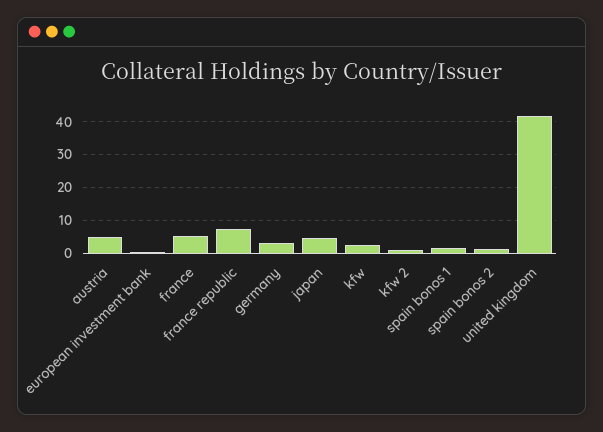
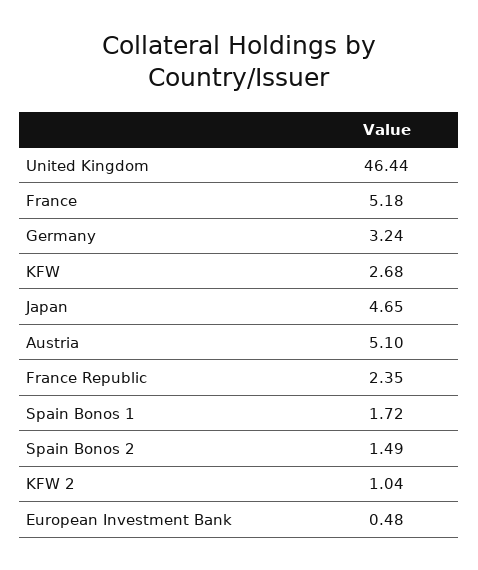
  {
    "austria": 5.1,
    "european investment bank": 0.48,
    "france": 5.18,
-   "france republic": 8,
+   "france republic": 2.35,
    "germany": 3.24,
    "japan": 4.65,
    "kfw": 2.68,
    "kfw 2": 1.04,
    "spain bonos 1": 1.72,
    "spain bonos 2": 1.49,
-   "united kingdom": 42
+   "united kingdom": 46.44
  }

